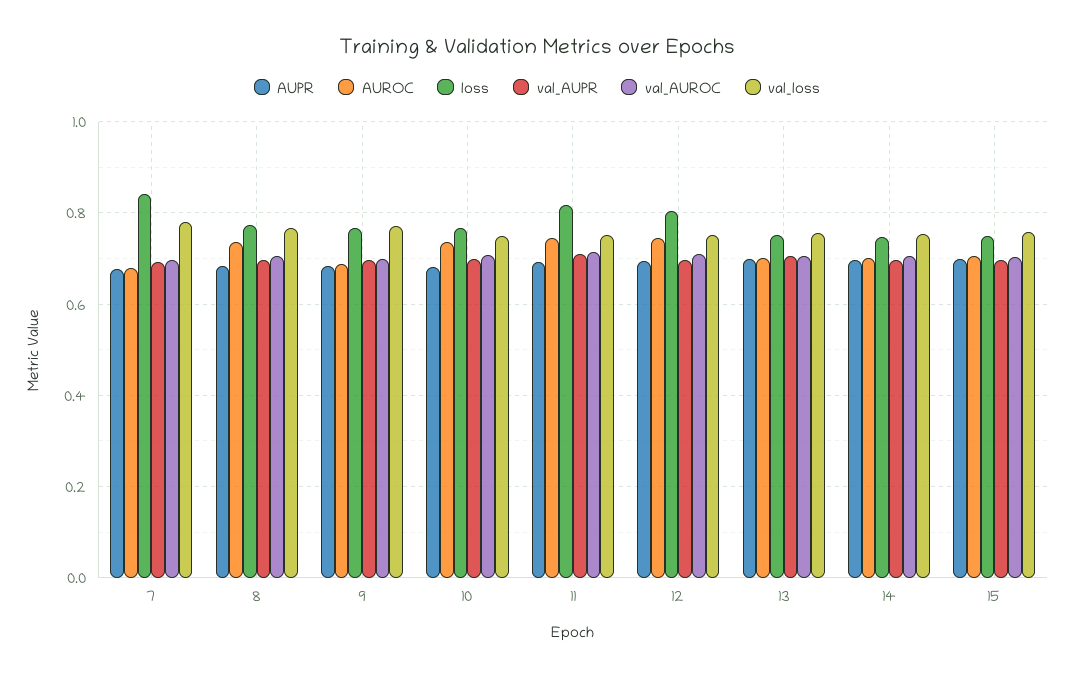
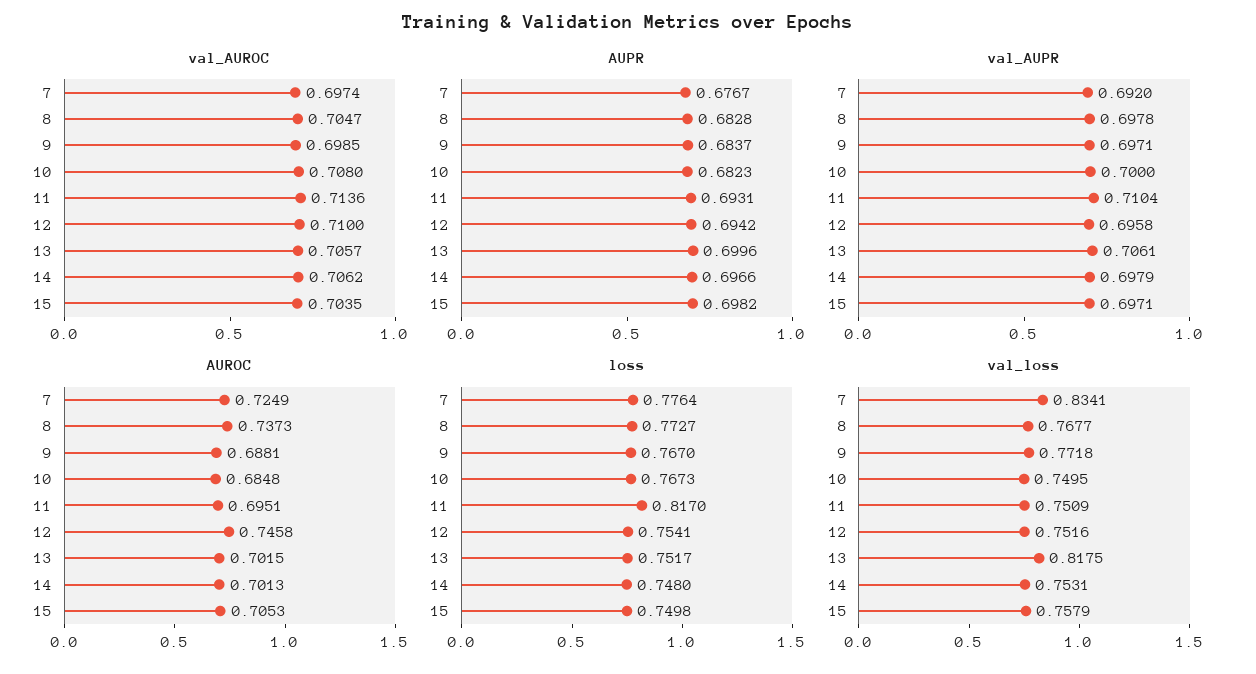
  {
    "AUPR": {
      "7": 0.6767,
      "8": 0.6828,
      "9": 0.6837,
      "10": 0.6823,
      "11": 0.6931,
      "12": 0.6942,
      "13": 0.6996,
      "14": 0.6966,
      "15": 0.6982
    },
    "AUROC": {
-     "7": 0.68,
+     "7": 0.7249,
      "8": 0.7373,
      "9": 0.6881,
-     "10": 0.74,
+     "10": 0.6848,
-     "11": 0.74,
+     "11": 0.6951,
      "12": 0.7458,
      "13": 0.7015,
      "14": 0.7013,
      "15": 0.7053
    },
    "loss": {
-     "7": 0.84,
+     "7": 0.7764,
      "8": 0.7727,
      "9": 0.767,
      "10": 0.7673,
      "11": 0.817,
-     "12": 0.8,
+     "12": 0.7541,
      "13": 0.7517,
      "14": 0.748,
      "15": 0.7498
    },
    "val_AUPR": {
      "7": 0.692,
      "8": 0.6978,
      "9": 0.6971,
      "10": 0.7,
      "11": 0.7104,
      "12": 0.6958,
      "13": 0.7061,
      "14": 0.6979,
      "15": 0.6971
    },
    "val_AUROC": {
      "7": 0.6974,
      "8": 0.7047,
      "9": 0.6985,
      "10": 0.708,
      "11": 0.7136,
      "12": 0.71,
      "13": 0.7057,
      "14": 0.7062,
      "15": 0.7035
    },
    "val_loss": {
-     "7": 0.78,
+     "7": 0.8341,
      "8": 0.7677,
      "9": 0.7718,
      "10": 0.7495,
      "11": 0.7509,
      "12": 0.7516,
-     "13": 0.76,
+     "13": 0.8175,
      "14": 0.7531,
      "15": 0.7579
    }
  }

